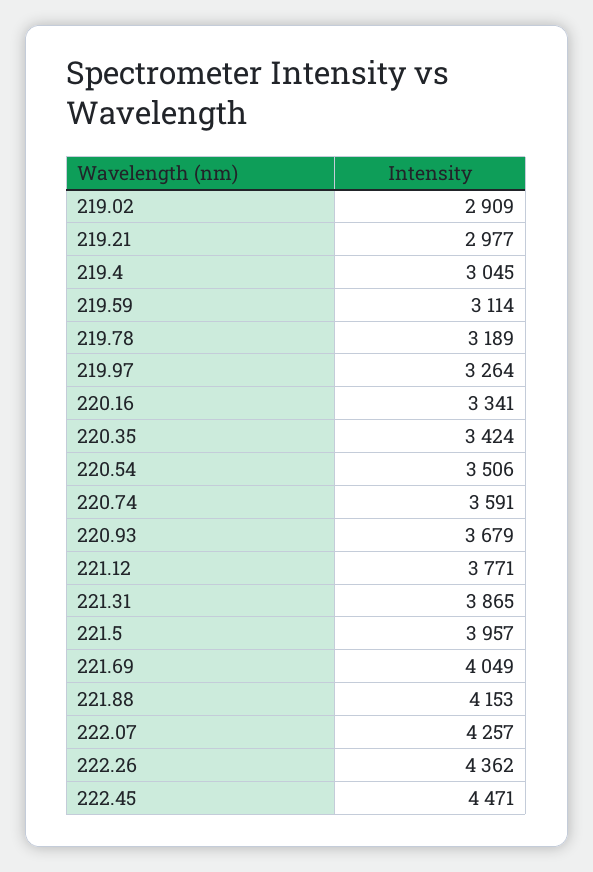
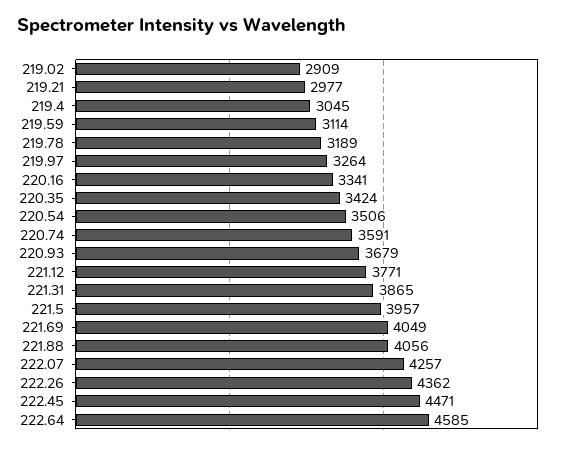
  {
    "219.02": 2909,
    "219.21": 2977,
    "219.4": 3045,
    "219.59": 3114,
    "219.78": 3189,
    "219.97": 3264,
    "220.16": 3341,
    "220.35": 3424,
    "220.54": 3506,
    "220.74": 3591,
    "220.93": 3679,
    "221.12": 3771,
    "221.31": 3865,
    "221.5": 3957,
    "221.69": 4049,
-   "221.88": 4153,
+   "221.88": 4056,
    "222.07": 4257,
    "222.26": 4362,
-   "222.45": 4471
+   "222.45": 4471,
+   "222.64": 4585
  }

